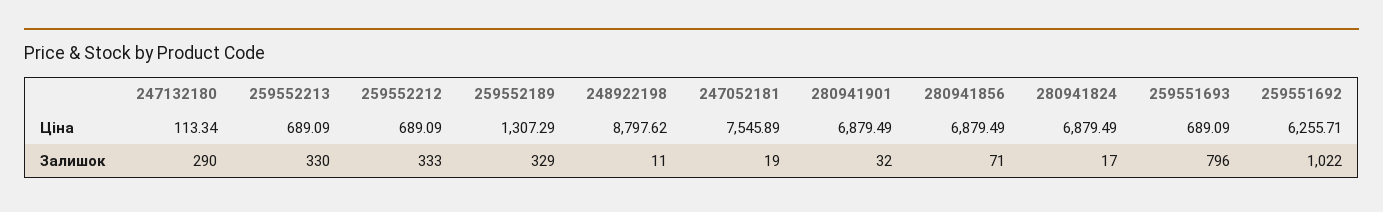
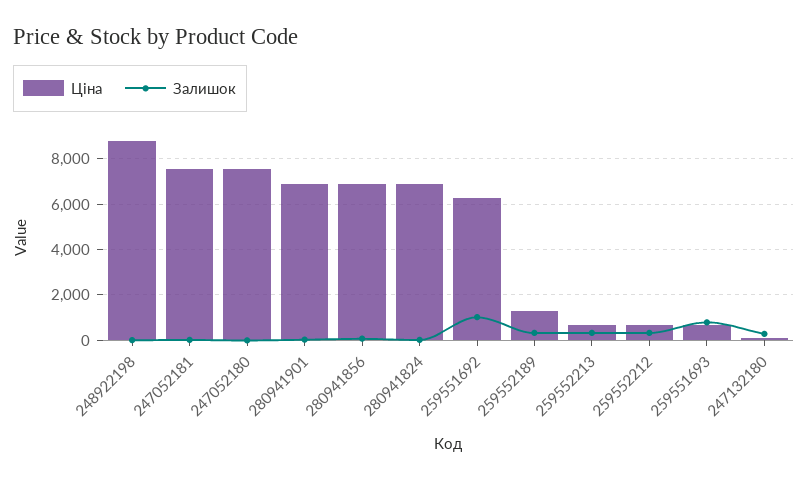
  {
    "Ціна": {
      "247132180": 113.34,
      "259552213": 689.09,
      "259552212": 689.09,
      "259552189": 1307.29,
      "248922198": 8797.62,
      "247052181": 7545.89,
      "280941901": 6879.49,
      "280941856": 6879.49,
      "280941824": 6879.49,
      "259551693": 689.09,
-     "259551692": 6255.71
+     "259551692": 6255.71,
+     "247052180": 7500
    },
    "Залишок": {
      "247132180": 290,
      "259552213": 330,
      "259552212": 333,
      "259552189": 329,
      "248922198": 11,
      "247052181": 19,
      "280941901": 32,
      "280941856": 71,
      "280941824": 17,
      "259551693": 796,
-     "259551692": 1022
+     "259551692": 1022,
+     "247052180": 0
    }
  }

